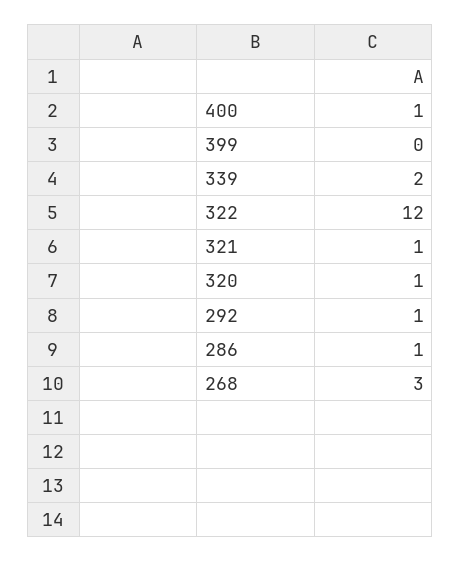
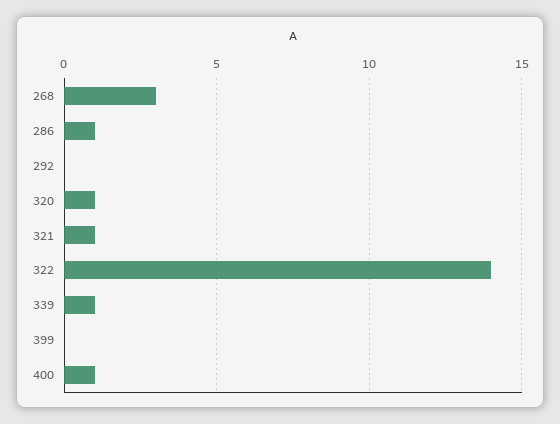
  {
    "400": 1,
    "399": 0,
-   "339": 2,
+   "339": 1,
-   "322": 12,
+   "322": 14,
    "321": 1,
    "320": 1,
-   "292": 1,
+   "292": 0,
    "286": 1,
    "268": 3
  }

